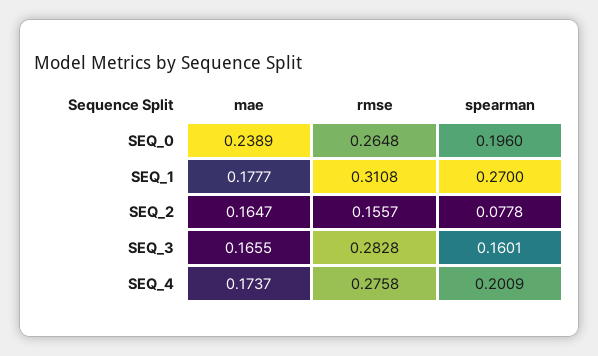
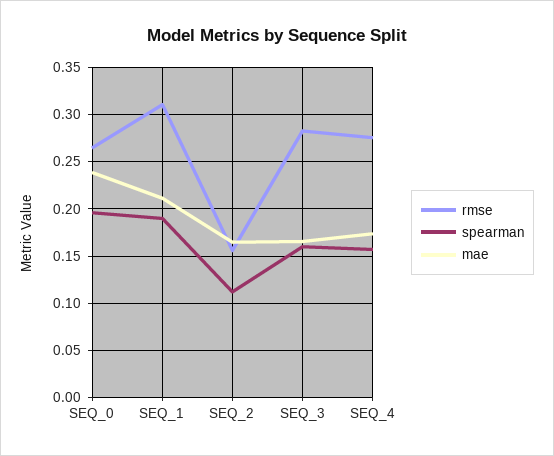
  {
    "mae": {
      "SEQ_0": 0.2389,
-     "SEQ_1": 0.1777,
+     "SEQ_1": 0.21,
      "SEQ_2": 0.1647,
      "SEQ_3": 0.1655,
      "SEQ_4": 0.1737
    },
    "rmse": {
      "SEQ_0": 0.2648,
      "SEQ_1": 0.3108,
      "SEQ_2": 0.1557,
      "SEQ_3": 0.2828,
      "SEQ_4": 0.2758
    },
    "spearman": {
      "SEQ_0": 0.196,
-     "SEQ_1": 0.27,
+     "SEQ_1": 0.19,
-     "SEQ_2": 0.0778,
+     "SEQ_2": 0.11,
      "SEQ_3": 0.1601,
-     "SEQ_4": 0.2009
+     "SEQ_4": 0.16
    }
  }

